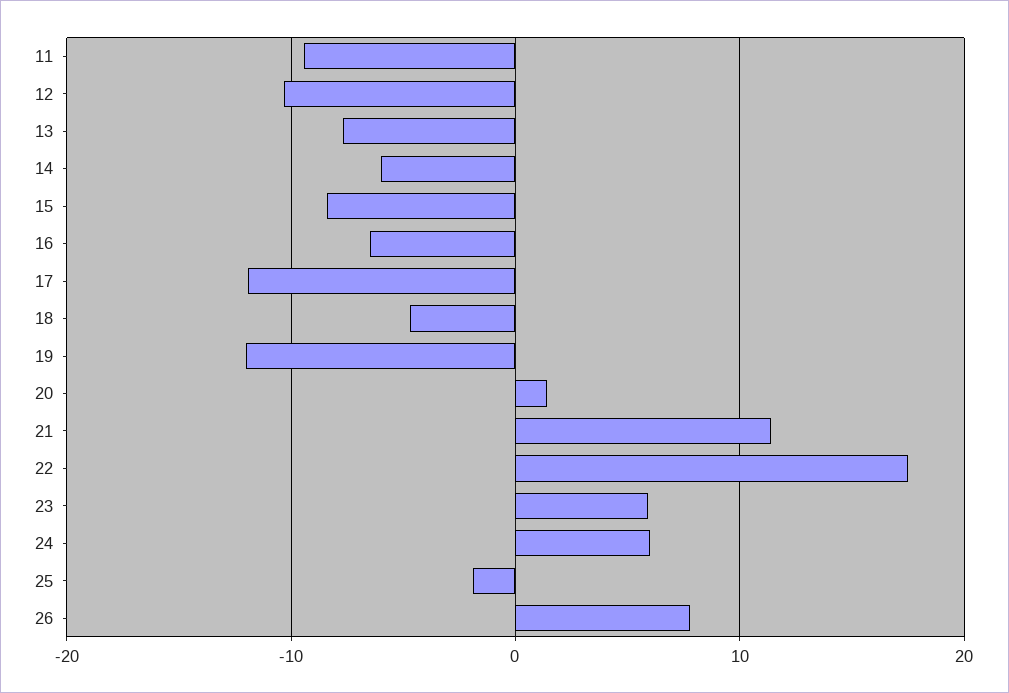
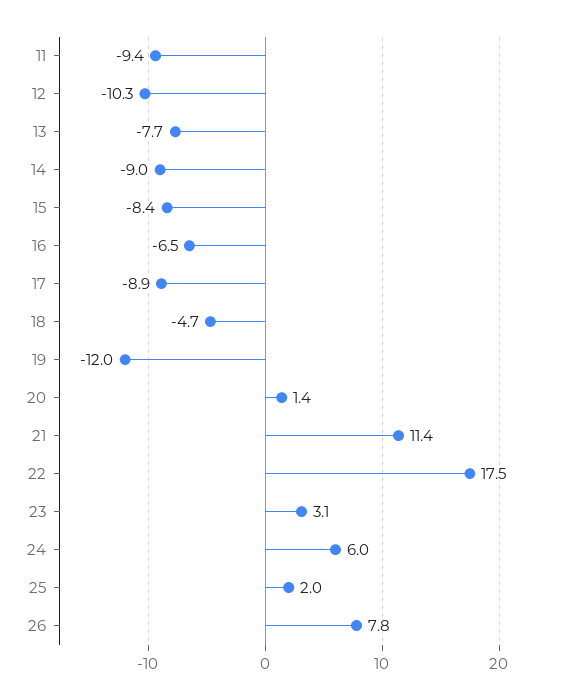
  {
    "11": -9.4,
    "12": -10.3,
    "13": -7.7,
-   "14": -6,
+   "14": -9,
    "15": -8.4,
    "16": -6.5,
-   "17": -12,
+   "17": -8.9,
    "18": -4.7,
    "19": -12,
    "20": 1.4,
    "21": 11.4,
    "22": 17.5,
-   "23": 6,
+   "23": 3.1,
    "24": 6,
-   "25": -2,
+   "25": 2,
    "26": 7.8
  }

